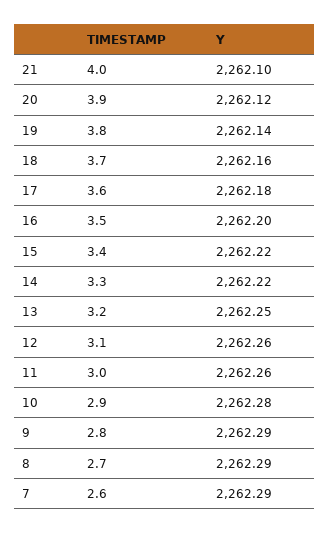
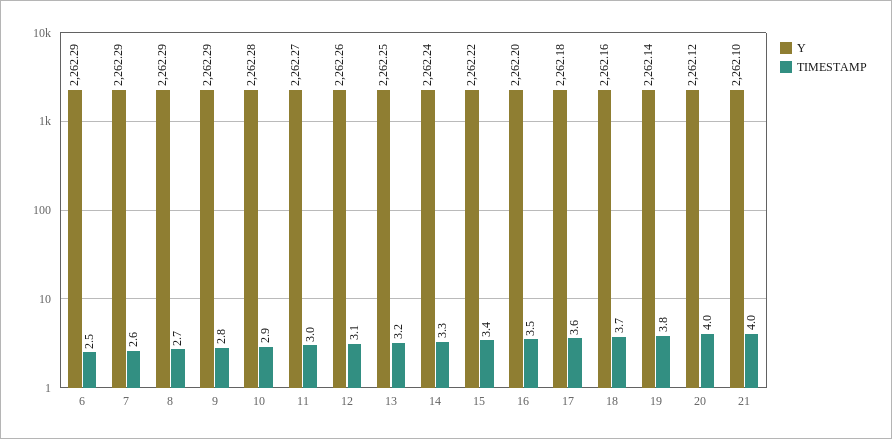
  {
    "TIMESTAMP": {
      "21": 4,
-     "20": 3.9,
+     "20": 4,
      "19": 3.8,
      "18": 3.7,
      "17": 3.6,
      "16": 3.5,
      "15": 3.4,
      "14": 3.3,
      "13": 3.2,
      "12": 3.1,
      "11": 3,
      "10": 2.9,
      "9": 2.8,
      "8": 2.7,
-     "7": 2.6
+     "7": 2.6,
+     "6": 2.5
    },
    "Y": {
      "21": 2262.1,
      "20": 2262.12,
      "19": 2262.14,
      "18": 2262.16,
      "17": 2262.18,
      "16": 2262.2,
      "15": 2262.22,
-     "14": 2262.22,
+     "14": 2262.24,
      "13": 2262.25,
      "12": 2262.26,
-     "11": 2262.26,
+     "11": 2262.27,
      "10": 2262.28,
      "9": 2262.29,
      "8": 2262.29,
-     "7": 2262.29
+     "7": 2262.29,
+     "6": 2262.29
    }
  }

